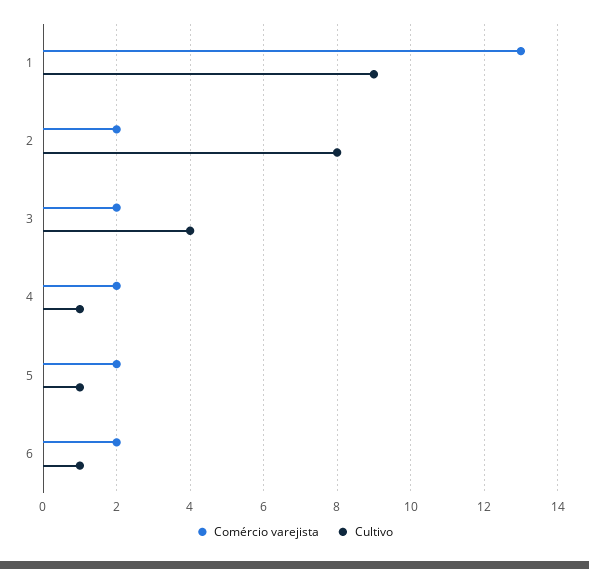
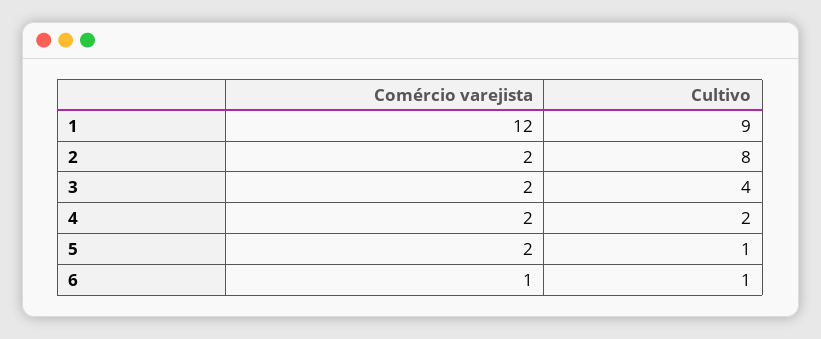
  {
    "Comércio varejista": {
-     "1": 13,
+     "1": 12,
      "2": 2,
      "3": 2,
      "4": 2,
      "5": 2,
-     "6": 2
+     "6": 1
    },
    "Cultivo": {
      "1": 9,
      "2": 8,
      "3": 4,
-     "4": 1,
+     "4": 2,
      "5": 1,
      "6": 1
    }
  }

